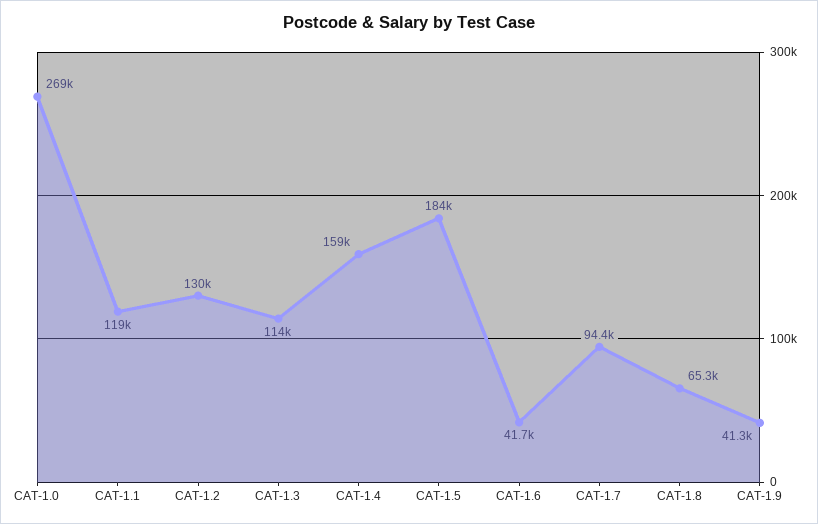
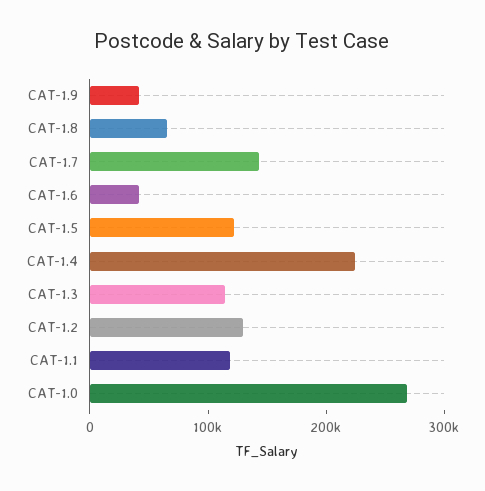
  {
    "CAT-1.0": 269000,
    "CAT-1.1": 119000,
    "CAT-1.2": 130000,
    "CAT-1.3": 114000,
-   "CAT-1.4": 159000,
+   "CAT-1.4": 220000,
-   "CAT-1.5": 184000,
+   "CAT-1.5": 120000,
    "CAT-1.6": 41700,
-   "CAT-1.7": 94400,
+   "CAT-1.7": 140000,
    "CAT-1.8": 65300,
    "CAT-1.9": 41300
  }

